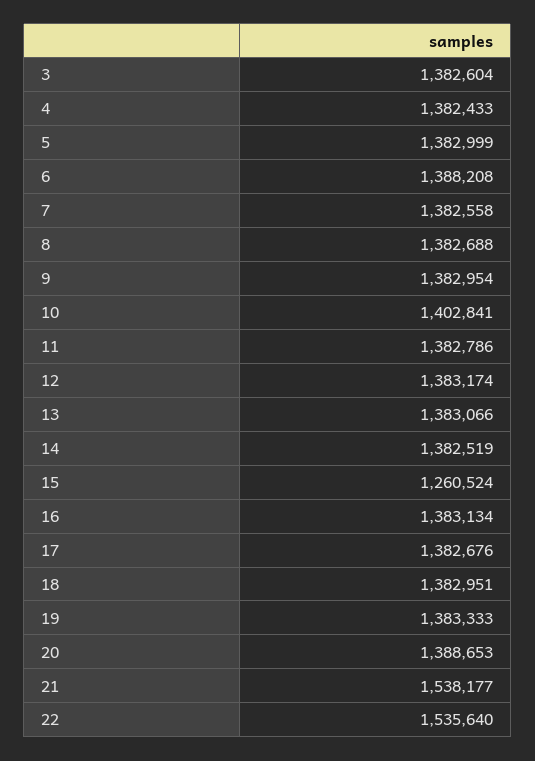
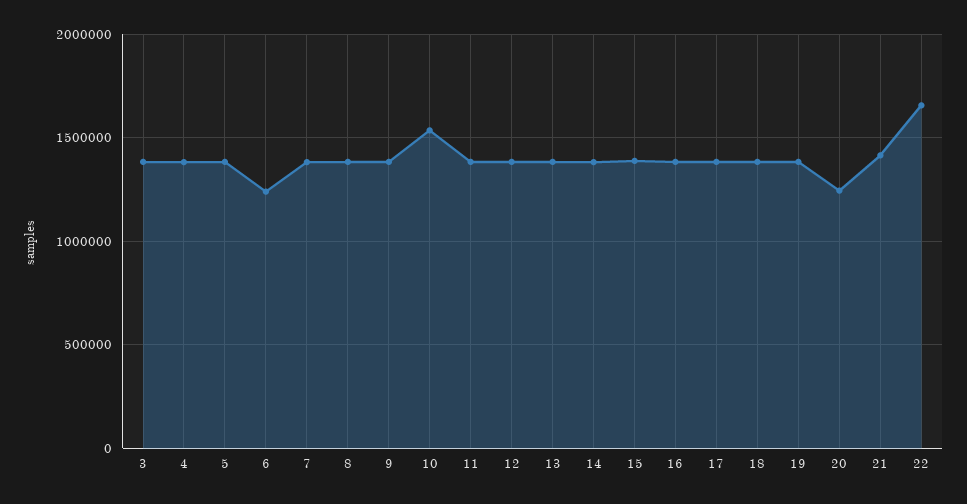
  {
    "3": 1382604,
    "4": 1382433,
    "5": 1382999,
-   "6": 1388208,
+   "6": 1250000,
    "7": 1382558,
    "8": 1382688,
    "9": 1382954,
-   "10": 1402841,
+   "10": 1550000,
    "11": 1382786,
    "12": 1383174,
    "13": 1383066,
    "14": 1382519,
-   "15": 1260524,
+   "15": 1400000,
    "16": 1383134,
    "17": 1382676,
    "18": 1382951,
    "19": 1383333,
-   "20": 1388653,
+   "20": 1250000,
-   "21": 1538177,
+   "21": 1400000,
-   "22": 1535640
+   "22": 1650000
  }

